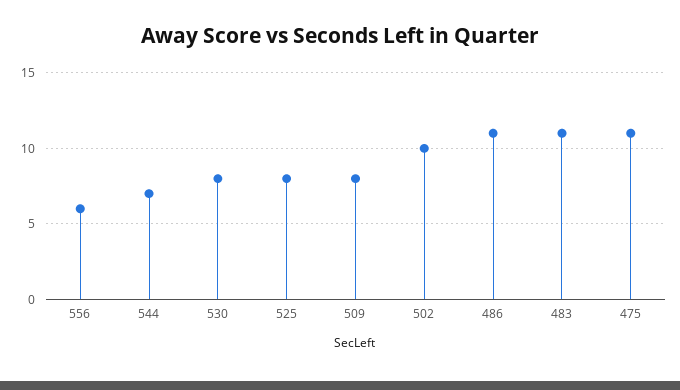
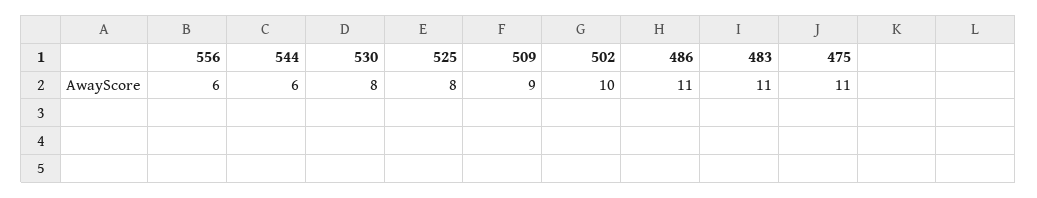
  {
    "556": 6,
-   "544": 7,
+   "544": 6,
    "530": 8,
    "525": 8,
-   "509": 8,
+   "509": 9,
    "502": 10,
    "486": 11,
    "483": 11,
    "475": 11
  }

